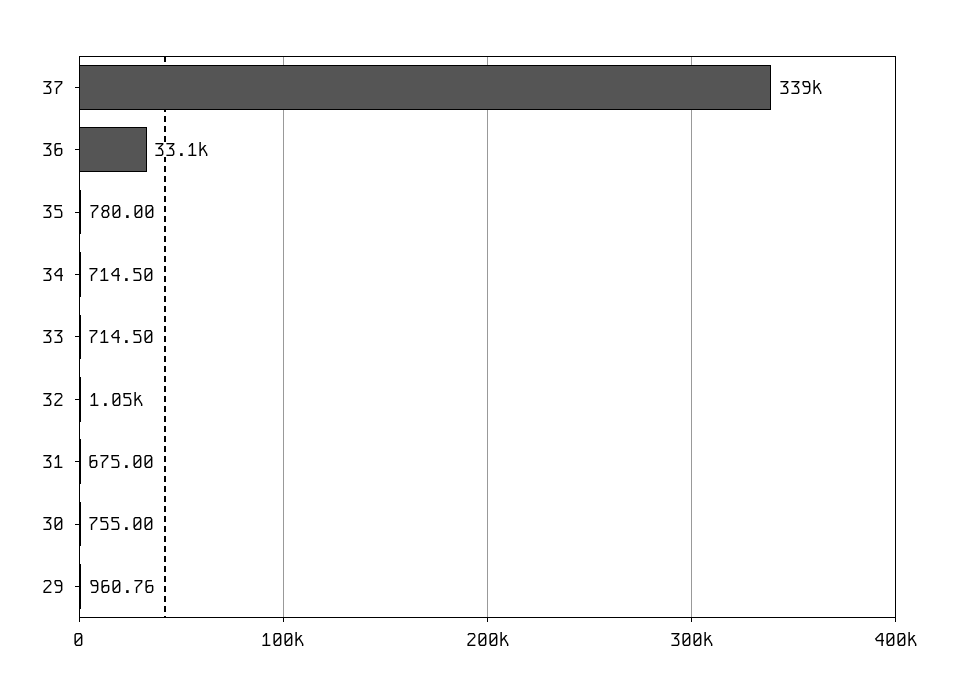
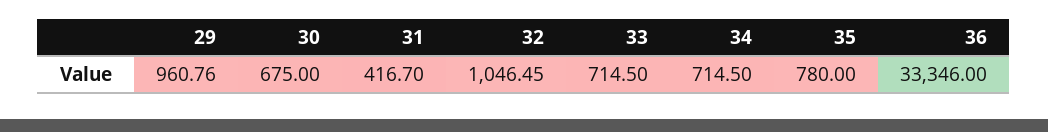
  {
-   "37": 339000,
-   "36": 33100,
+   "36": 33346,
    "35": 780,
    "34": 714.5,
    "33": 714.5,
    "32": 1046.45,
-   "31": 675,
+   "31": 416.7,
-   "30": 755,
+   "30": 675,
    "29": 960.76
  }

